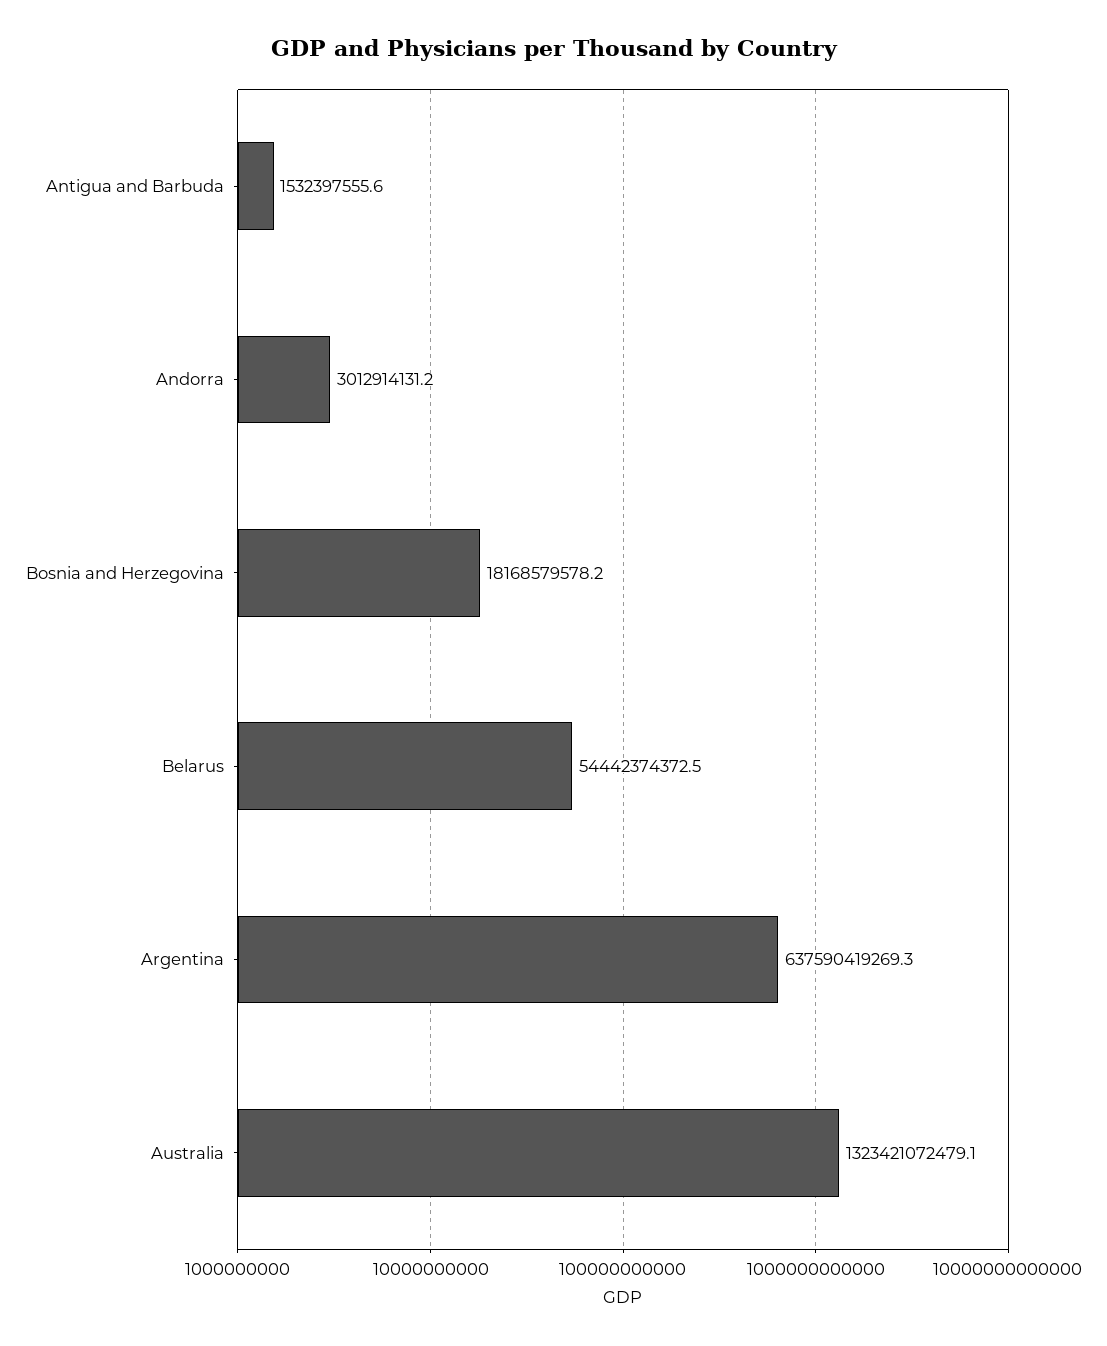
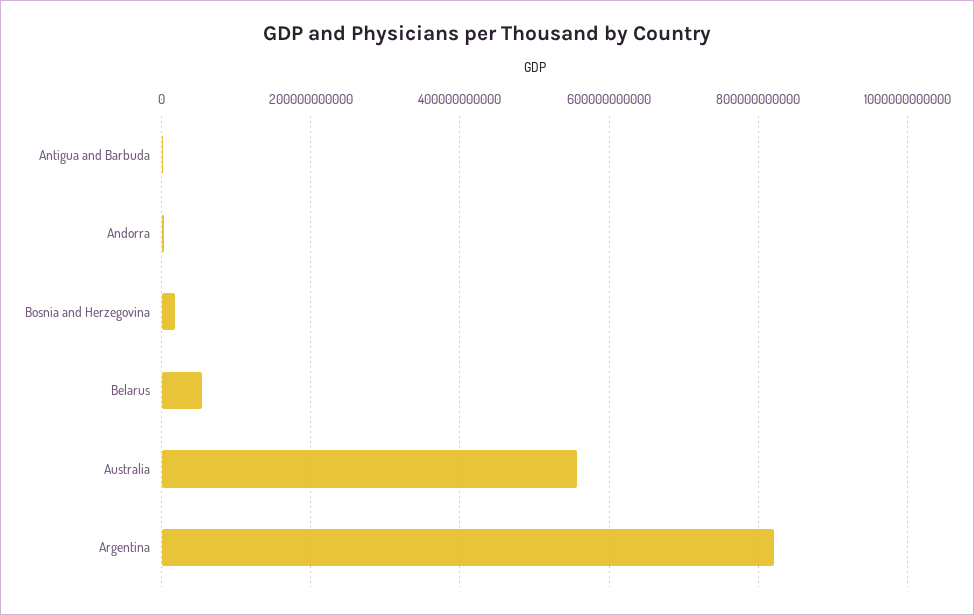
  {
    "Antigua and Barbuda": 1532397555.6,
    "Andorra": 3012914131.2,
    "Bosnia and Herzegovina": 18168579578.2,
    "Belarus": 54442374372.5,
-   "Argentina": 637590419269.3,
+   "Argentina": 820000000000,
-   "Australia": 1323421072479.1
+   "Australia": 560000000000
  }

